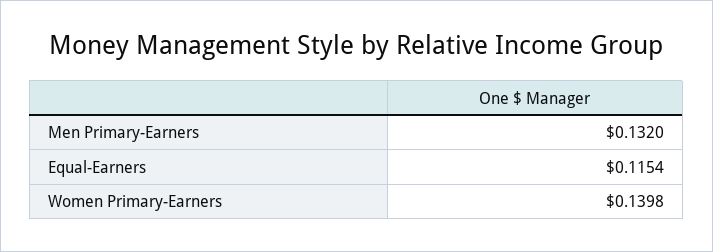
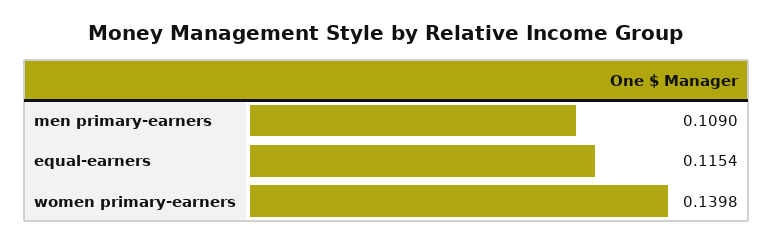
  {
-   "Men Primary-Earners": 0.132,
+   "Men Primary-Earners": 0.109,
    "Equal-Earners": 0.1154,
    "Women Primary-Earners": 0.1398
  }

